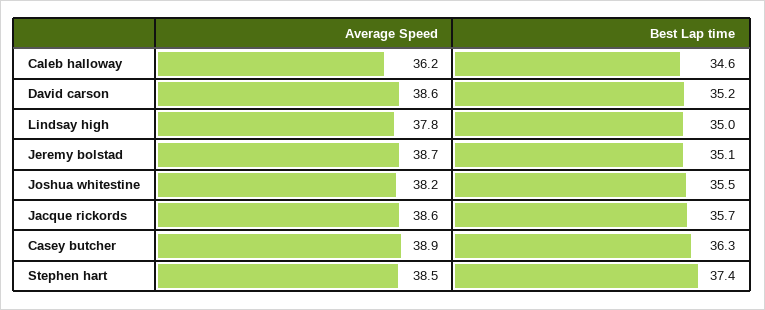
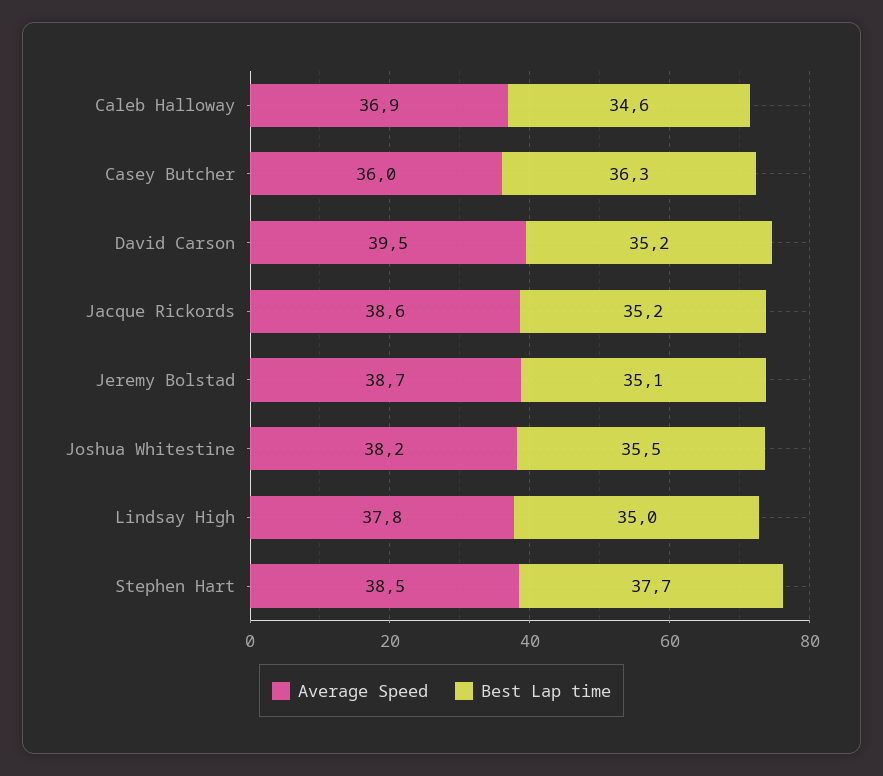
  {
    "Average Speed": {
-     "Caleb halloway": 36.2,
+     "Caleb halloway": 36.9,
-     "David carson": 38.6,
+     "David carson": 39.5,
      "Lindsay high": 37.8,
      "Jeremy bolstad": 38.7,
      "Joshua whitestine": 38.2,
      "Jacque rickords": 38.6,
-     "Casey butcher": 38.9,
+     "Casey butcher": 36,
      "Stephen hart": 38.5
    },
    "Best Lap time": {
      "Caleb halloway": 34.6,
      "David carson": 35.2,
      "Lindsay high": 35,
      "Jeremy bolstad": 35.1,
      "Joshua whitestine": 35.5,
-     "Jacque rickords": 35.7,
+     "Jacque rickords": 35.2,
      "Casey butcher": 36.3,
-     "Stephen hart": 37.4
+     "Stephen hart": 37.7
    }
  }

